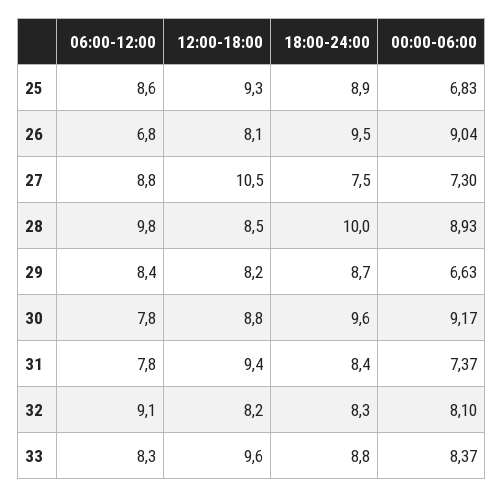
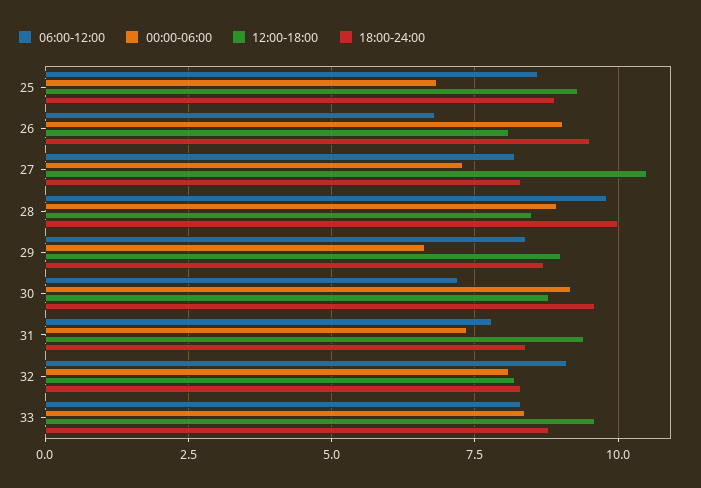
  {
    "06:00-12:00": {
      "25": 8.6,
      "26": 6.8,
-     "27": 8.8,
+     "27": 8.25,
      "28": 9.8,
      "29": 8.4,
-     "30": 7.8,
+     "30": 7.25,
      "31": 7.8,
      "32": 9.1,
      "33": 8.3
    },
    "12:00-18:00": {
      "25": 9.3,
      "26": 8.1,
      "27": 10.5,
      "28": 8.5,
-     "29": 8.2,
+     "29": 9,
      "30": 8.8,
      "31": 9.4,
      "32": 8.2,
      "33": 9.6
    },
    "18:00-24:00": {
      "25": 8.9,
      "26": 9.5,
-     "27": 7.5,
+     "27": 8.25,
      "28": 10,
      "29": 8.7,
      "30": 9.6,
      "31": 8.4,
      "32": 8.3,
      "33": 8.8
    },
    "00:00-06:00": {
      "25": 6.83,
      "26": 9.04,
      "27": 7.3,
      "28": 8.93,
      "29": 6.63,
      "30": 9.17,
      "31": 7.37,
      "32": 8.1,
      "33": 8.37
    }
  }

